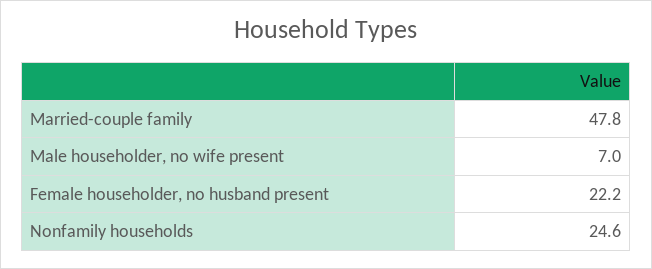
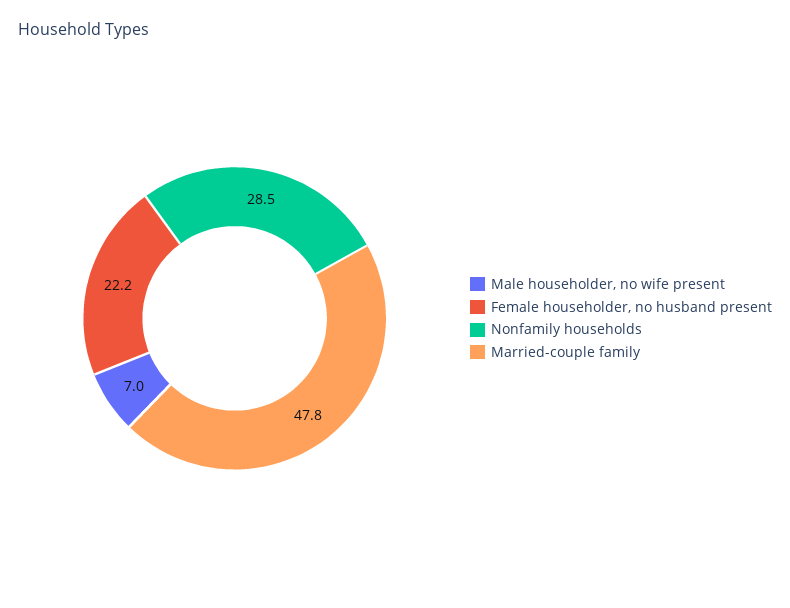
  {
    "Married-couple family": 47.8,
    "Male householder, no wife present": 7,
    "Female householder, no husband present": 22.2,
-   "Nonfamily households": 24.6
+   "Nonfamily households": 28.5
  }

